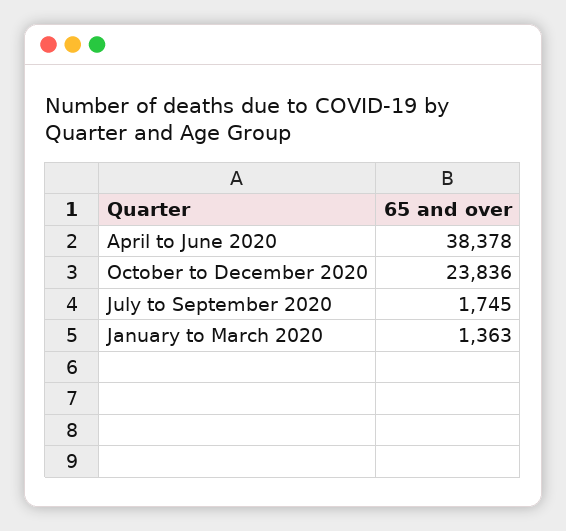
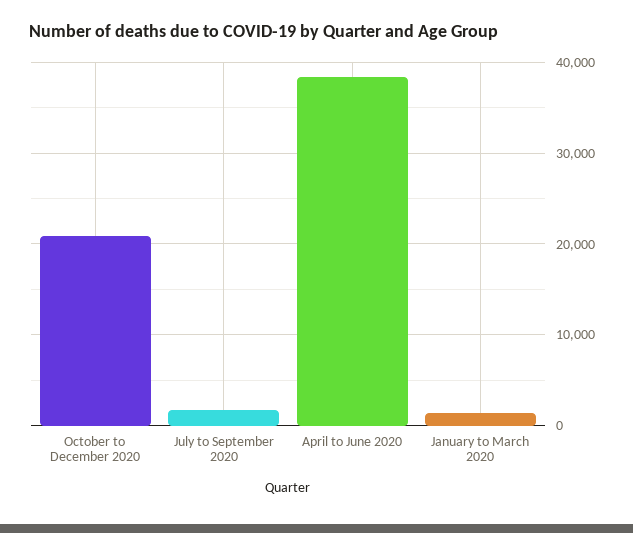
  {
    "April to June 2020": 38378,
-   "October to December 2020": 23836,
+   "October to December 2020": 21000,
    "July to September 2020": 1745,
    "January to March 2020": 1363
  }

